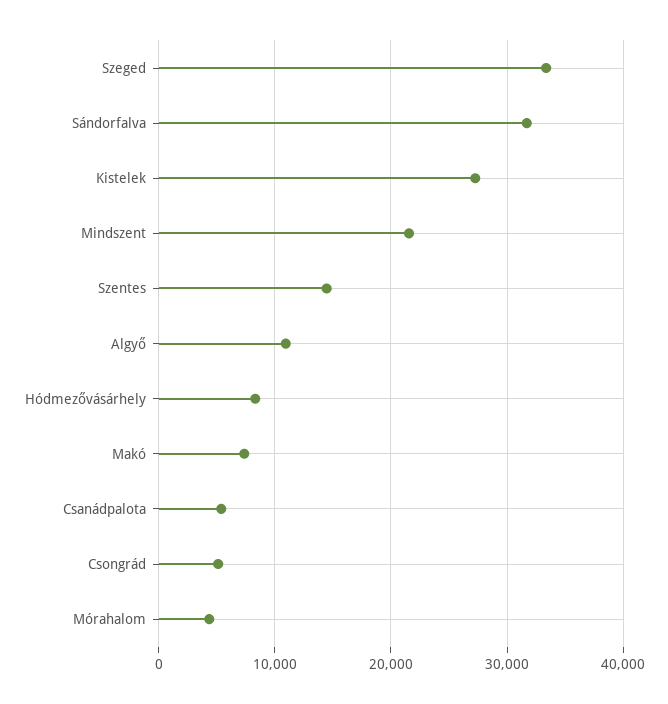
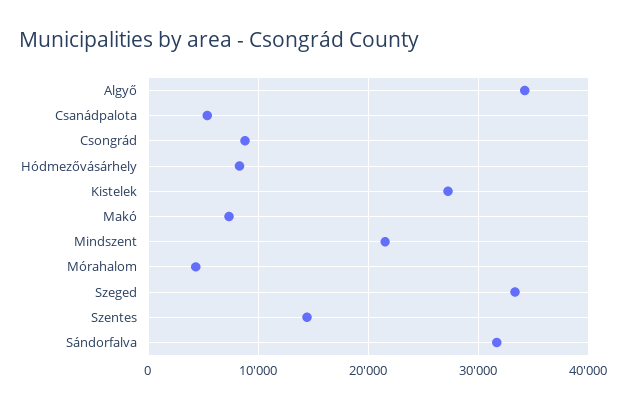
  {
    "Szeged": 33000,
    "Sándorfalva": 32000,
    "Kistelek": 27000,
    "Mindszent": 22000,
    "Szentes": 14000,
-   "Algyő": 11000,
+   "Algyő": 34000,
    "Hódmezővásárhely": 8000,
    "Makó": 7000,
    "Csanádpalota": 5000,
-   "Csongrád": 5000,
+   "Csongrád": 9000,
    "Mórahalom": 4000
  }

